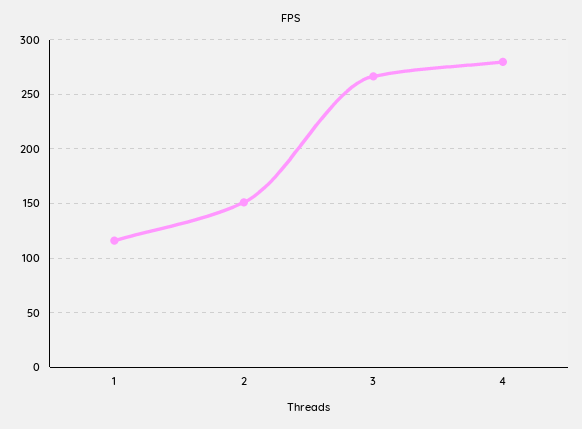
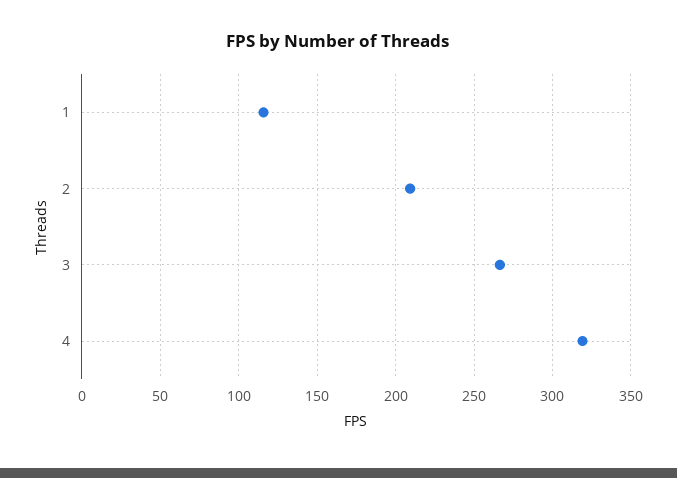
  {
    "1": 115,
-   "2": 150,
+   "2": 210,
    "3": 265,
-   "4": 280
+   "4": 320
  }

